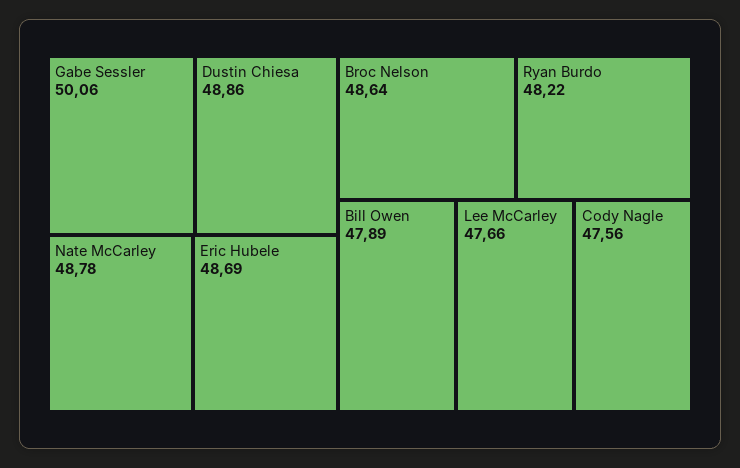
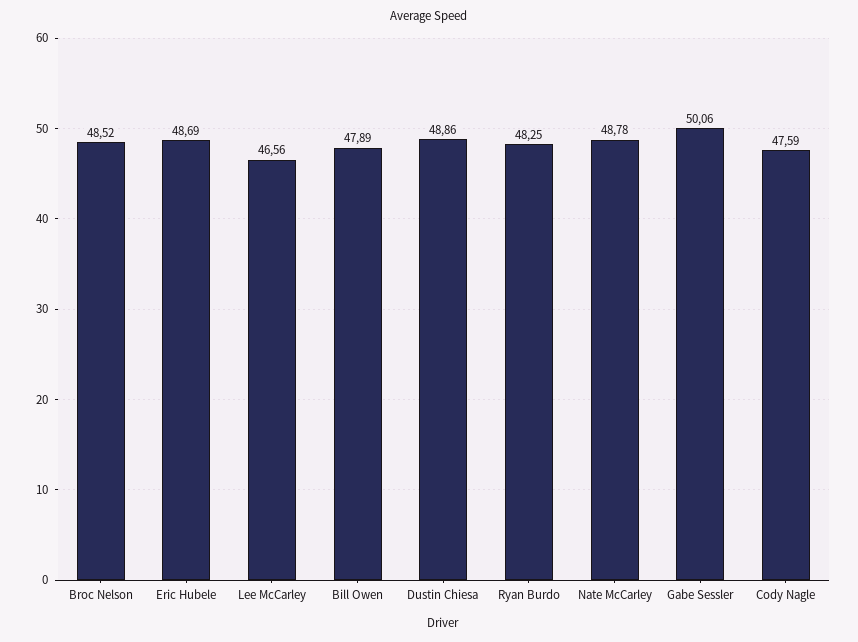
  {
    "Gabe Sessler": 50.06,
    "Dustin Chiesa": 48.86,
    "Nate McCarley": 48.78,
    "Eric Hubele": 48.69,
-   "Broc Nelson": 48.64,
+   "Broc Nelson": 48.52,
-   "Ryan Burdo": 48.22,
+   "Ryan Burdo": 48.25,
    "Bill Owen": 47.89,
-   "Lee McCarley": 47.66,
+   "Lee McCarley": 46.56,
-   "Cody Nagle": 47.56
+   "Cody Nagle": 47.59
  }

